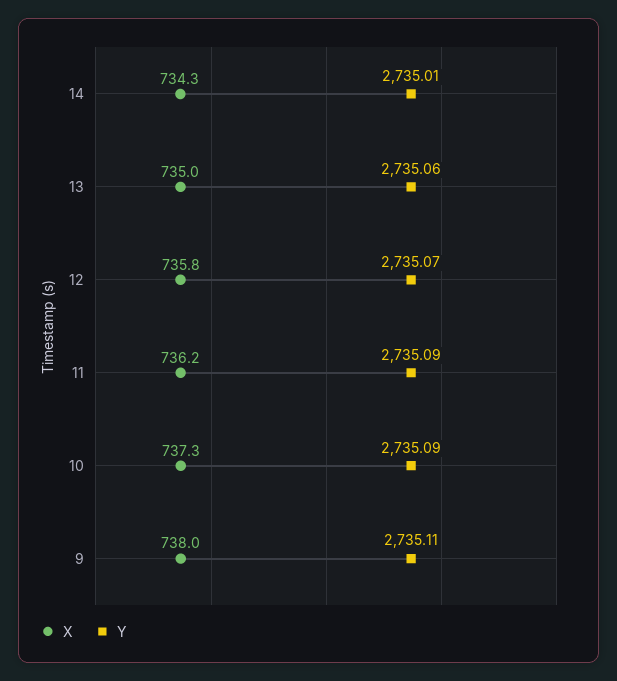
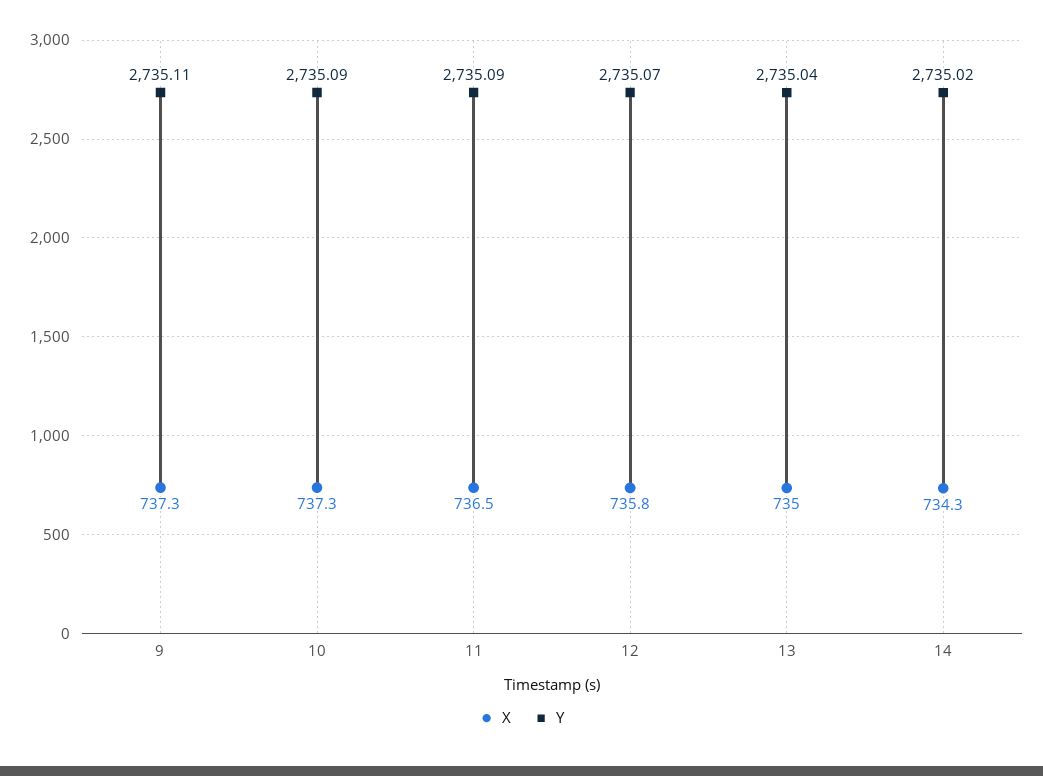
  {
    "X": {
      "14": 734.3,
      "13": 735,
      "12": 735.8,
-     "11": 736.2,
+     "11": 736.5,
      "10": 737.3,
-     "9": 738
+     "9": 737.3
    },
    "Y": {
-     "14": 2735.01,
+     "14": 2735.02,
-     "13": 2735.06,
+     "13": 2735.04,
      "12": 2735.07,
      "11": 2735.09,
      "10": 2735.09,
      "9": 2735.11
    }
  }

